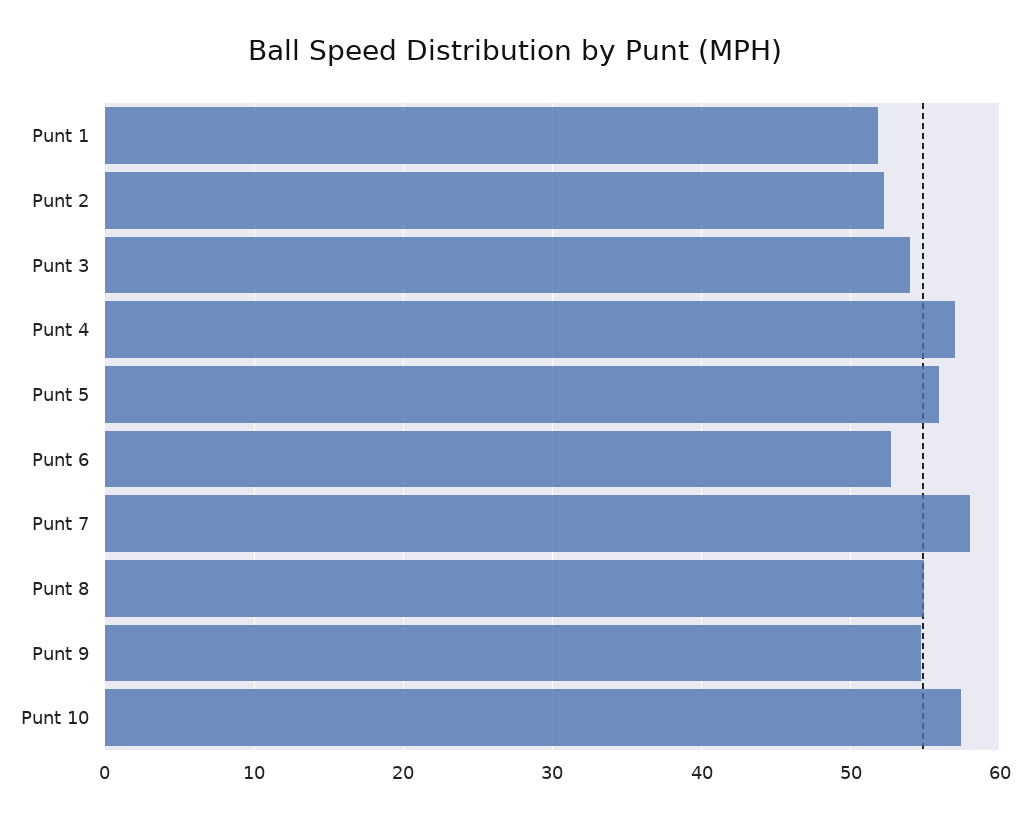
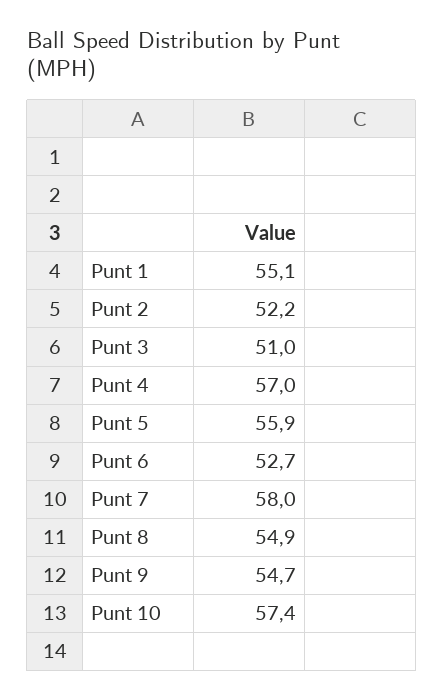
  {
-   "Punt 1": 52,
+   "Punt 1": 55.1,
    "Punt 2": 52.2,
-   "Punt 3": 54,
+   "Punt 3": 51,
    "Punt 4": 57,
    "Punt 5": 55.9,
    "Punt 6": 52.7,
    "Punt 7": 58,
    "Punt 8": 54.9,
    "Punt 9": 54.7,
    "Punt 10": 57.4
  }

